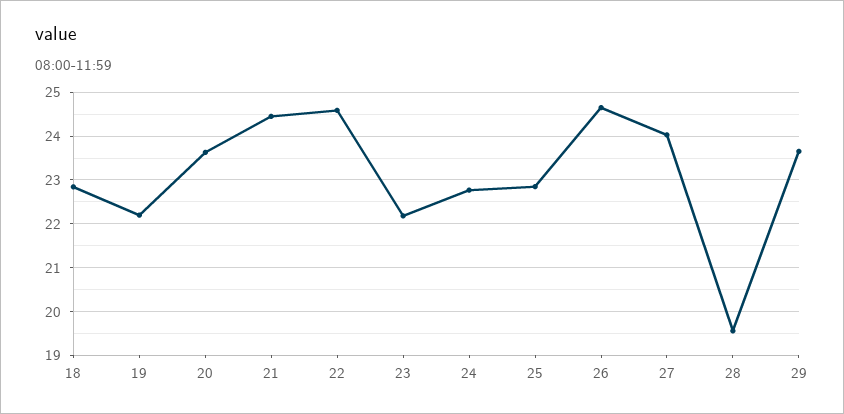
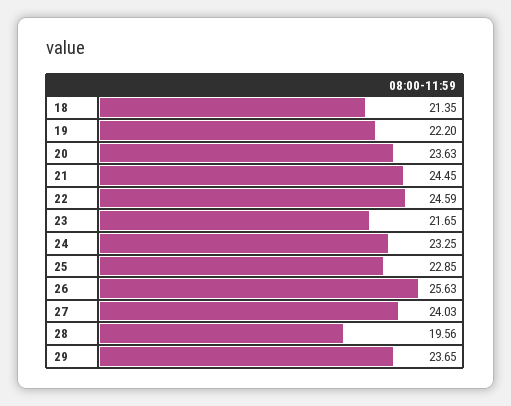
  {
-   "18": 22.8,
+   "18": 21.35,
    "19": 22.2,
    "20": 23.63,
    "21": 24.45,
    "22": 24.59,
-   "23": 22.2,
+   "23": 21.65,
-   "24": 22.8,
+   "24": 23.25,
    "25": 22.85,
-   "26": 24.6,
+   "26": 25.63,
    "27": 24.03,
    "28": 19.56,
    "29": 23.65
  }

